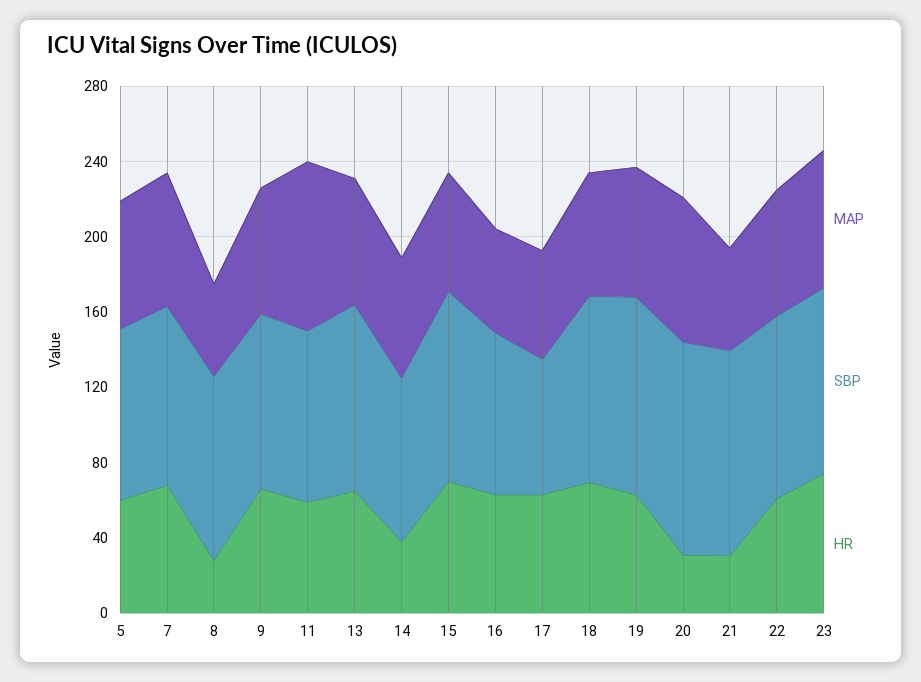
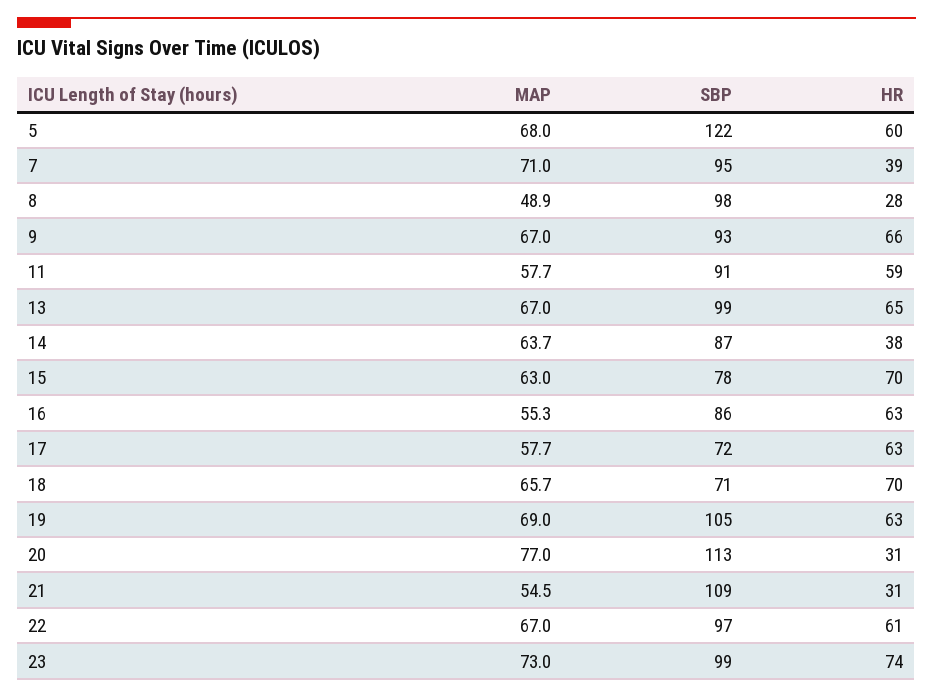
  {
    "MAP": {
      "5": 68,
      "7": 71,
      "8": 48.9,
      "9": 67,
-     "11": 90,
+     "11": 57.7,
      "13": 67,
      "14": 63.7,
      "15": 63,
      "16": 55.3,
      "17": 57.7,
      "18": 65.7,
      "19": 69,
      "20": 77,
      "21": 54.5,
      "22": 67,
      "23": 73
    },
    "SBP": {
-     "5": 90,
+     "5": 122,
      "7": 95,
      "8": 98,
      "9": 93,
      "11": 91,
      "13": 99,
      "14": 87,
-     "15": 100,
+     "15": 78,
      "16": 86,
      "17": 72,
-     "18": 100,
+     "18": 71,
      "19": 105,
      "20": 113,
      "21": 109,
      "22": 97,
      "23": 99
    },
    "HR": {
      "5": 60,
-     "7": 70,
+     "7": 39,
      "8": 28,
      "9": 66,
      "11": 59,
      "13": 65,
      "14": 38,
      "15": 70,
      "16": 63,
      "17": 63,
      "18": 70,
      "19": 63,
      "20": 31,
      "21": 31,
      "22": 61,
      "23": 74
    }
  }

